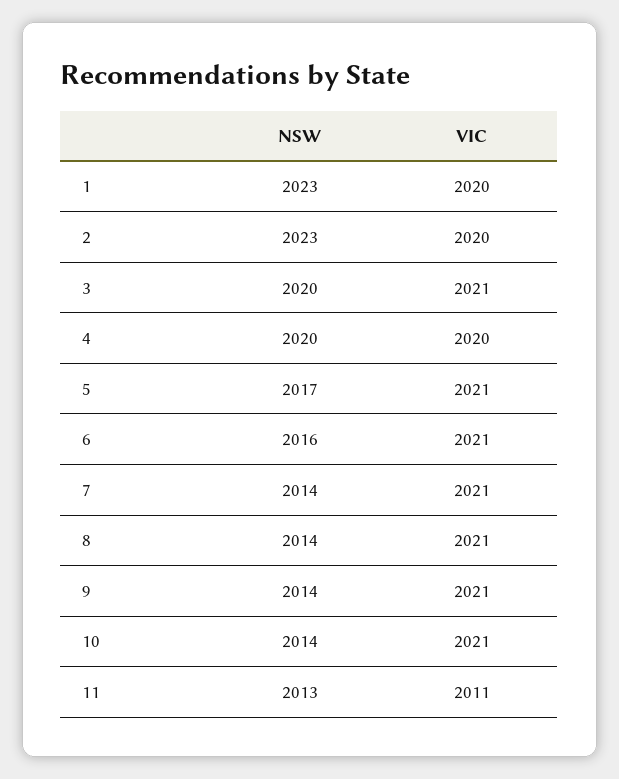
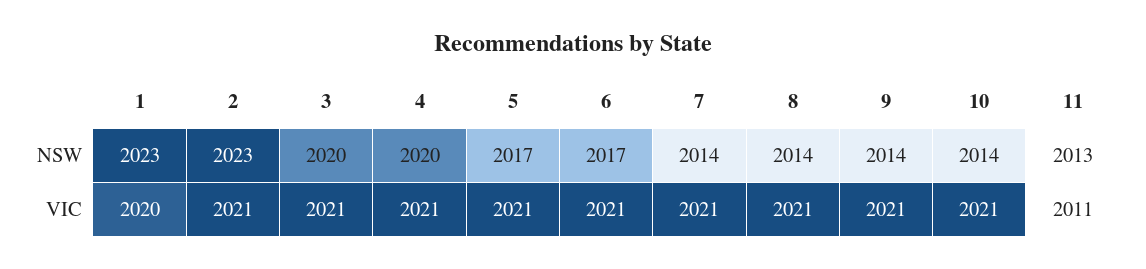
  {
    "NSW": {
      "1": 2023,
      "2": 2023,
      "3": 2020,
      "4": 2020,
      "5": 2017,
-     "6": 2016,
+     "6": 2017,
      "7": 2014,
      "8": 2014,
      "9": 2014,
      "10": 2014,
      "11": 2013
    },
    "VIC": {
      "1": 2020,
-     "2": 2020,
+     "2": 2021,
      "3": 2021,
-     "4": 2020,
+     "4": 2021,
      "5": 2021,
      "6": 2021,
      "7": 2021,
      "8": 2021,
      "9": 2021,
      "10": 2021,
      "11": 2011
    }
  }

